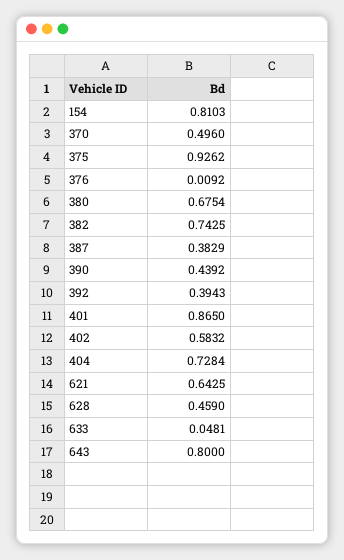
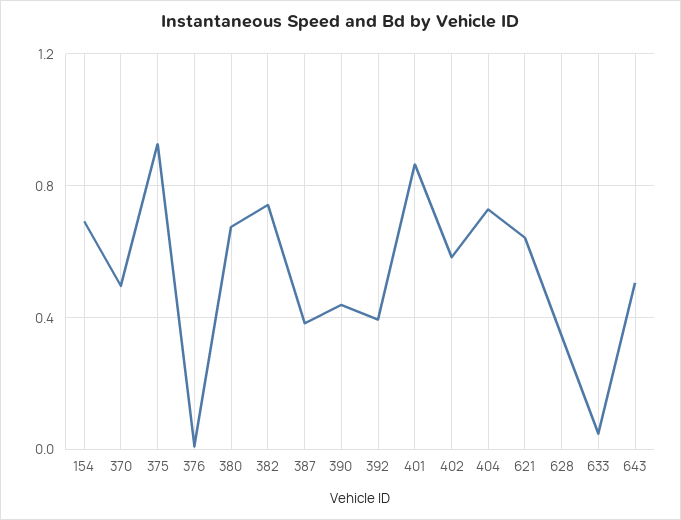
  {
-   "154": 0.8103,
+   "154": 0.7,
    "370": 0.496,
    "375": 0.9262,
    "376": 0.0092,
    "380": 0.6754,
    "382": 0.7425,
    "387": 0.3829,
    "390": 0.4392,
    "392": 0.3943,
    "401": 0.865,
    "402": 0.5832,
    "404": 0.7284,
    "621": 0.6425,
-   "628": 0.459,
+   "628": 0.35,
    "633": 0.0481,
-   "643": 0.8
+   "643": 0.5
  }

